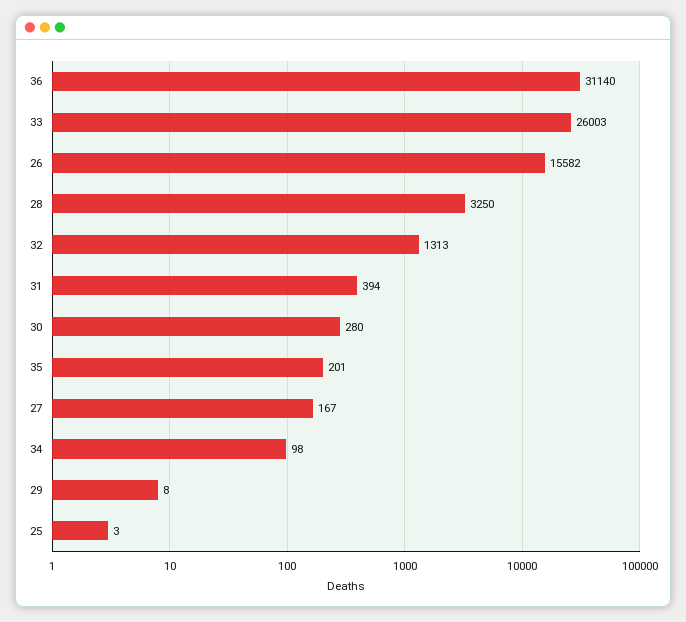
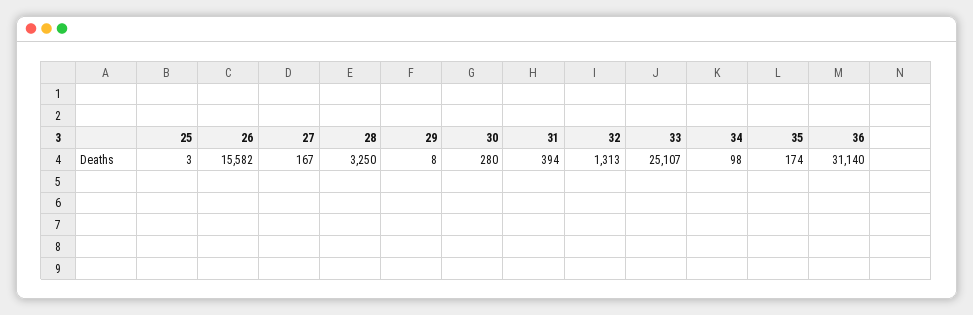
  {
    "36": 31140,
-   "33": 26003,
+   "33": 25107,
    "26": 15582,
    "28": 3250,
    "32": 1313,
    "31": 394,
    "30": 280,
-   "35": 201,
+   "35": 174,
    "27": 167,
    "34": 98,
    "29": 8,
    "25": 3
  }

